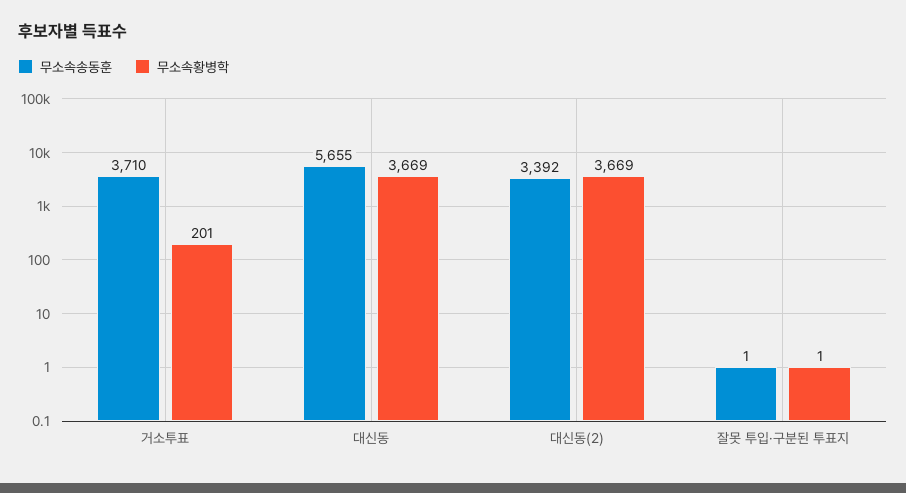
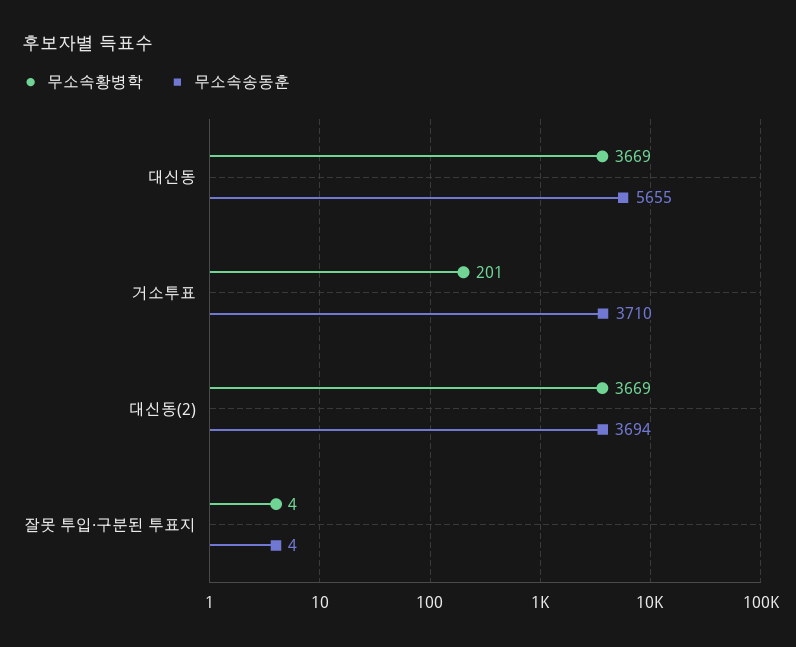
  {
    "무소속송동훈": {
      "거소투표": 3710,
      "대신동": 5655,
-     "대신동(2)": 3392,
+     "대신동(2)": 3694,
-     "잘못 투입·구분된 투표지": 1
+     "잘못 투입·구분된 투표지": 4
    },
    "무소속황병학": {
      "거소투표": 201,
      "대신동": 3669,
      "대신동(2)": 3669,
-     "잘못 투입·구분된 투표지": 1
+     "잘못 투입·구분된 투표지": 4
    }
  }

